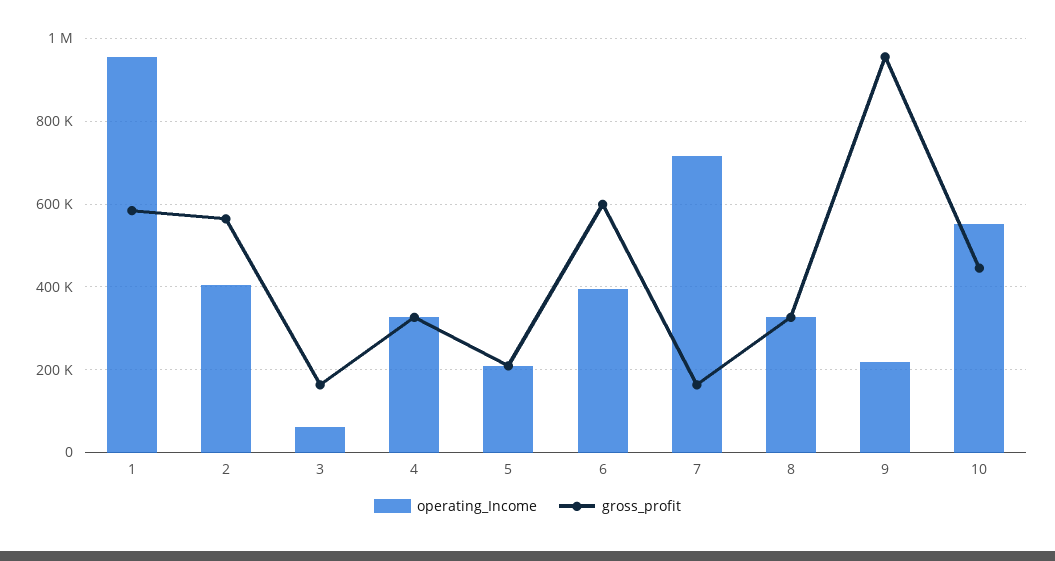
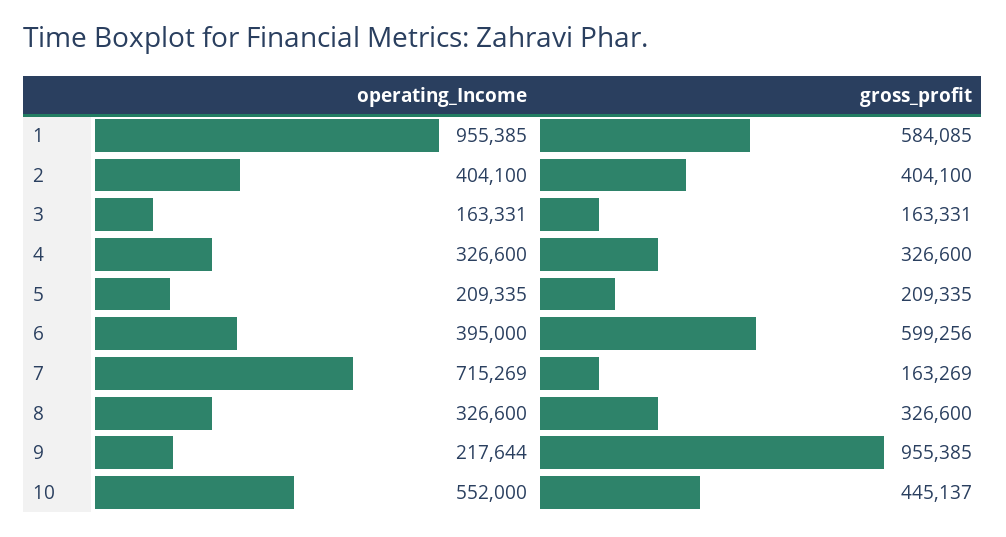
  {
    "operating_Income": {
      "1": 955385,
      "2": 404100,
-     "3": 60000,
+     "3": 163331,
      "4": 326600,
      "5": 209335,
      "6": 395000,
      "7": 715269,
      "8": 326600,
      "9": 217644,
      "10": 552000
    },
    "gross_profit": {
      "1": 584085,
-     "2": 560000,
+     "2": 404100,
      "3": 163331,
      "4": 326600,
      "5": 209335,
      "6": 599256,
      "7": 163269,
      "8": 326600,
      "9": 955385,
      "10": 445137
    }
  }

